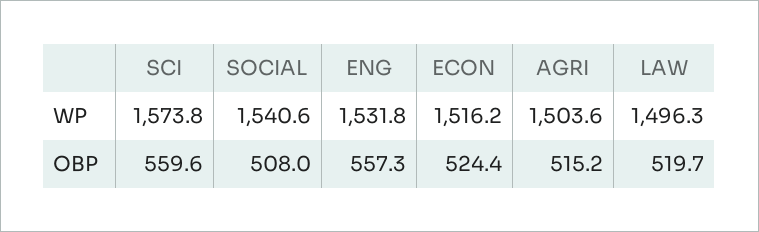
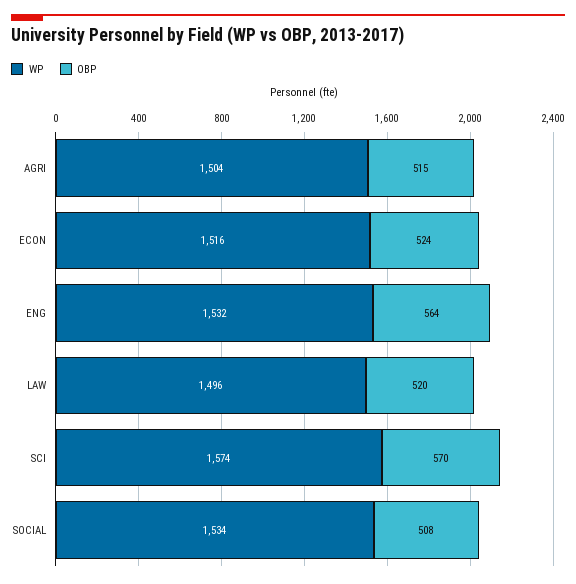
  {
    "WP": {
      "SCI": 1573.8,
-     "SOCIAL": 1540.6,
+     "SOCIAL": 1534,
      "ENG": 1531.8,
      "ECON": 1516.2,
      "AGRI": 1503.6,
      "LAW": 1496.3
    },
    "OBP": {
-     "SCI": 559.6,
+     "SCI": 570,
      "SOCIAL": 508,
-     "ENG": 557.3,
+     "ENG": 564,
      "ECON": 524.4,
      "AGRI": 515.2,
      "LAW": 519.7
    }
  }

